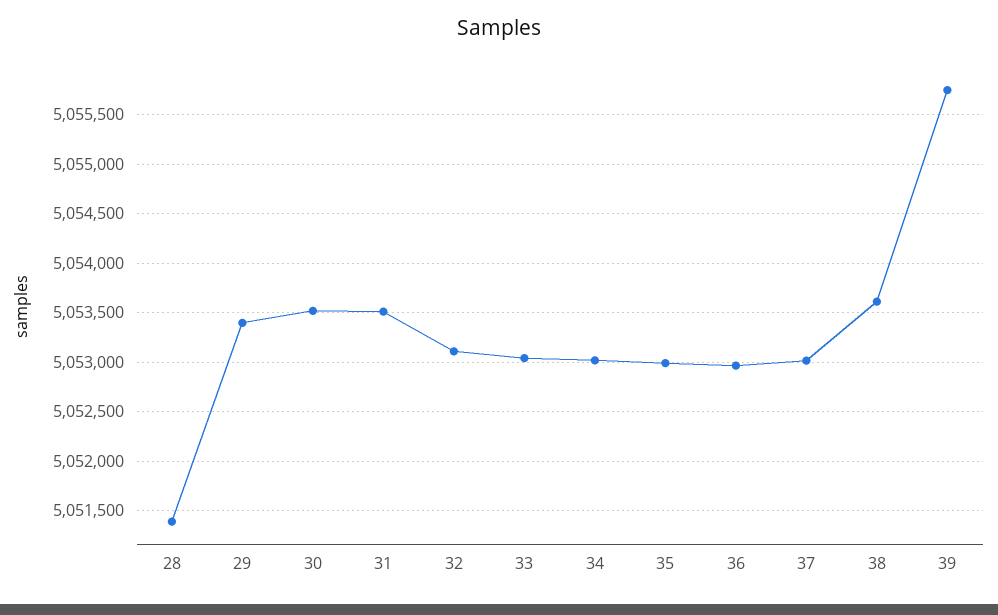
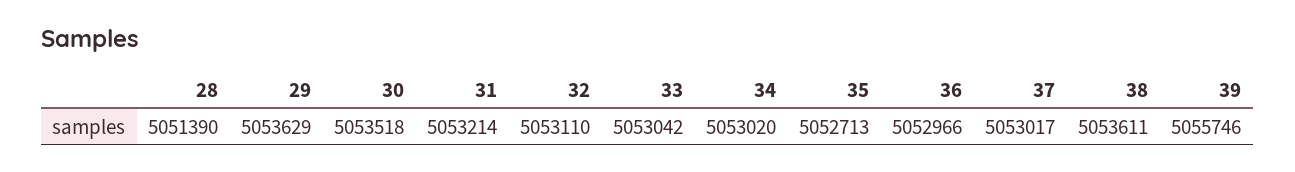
  {
    "28": 5051390,
-   "29": 5053400,
+   "29": 5053629,
    "30": 5053518,
-   "31": 5053500,
+   "31": 5053214,
    "32": 5053110,
    "33": 5053042,
    "34": 5053020,
-   "35": 5053000,
+   "35": 5052713,
    "36": 5052966,
    "37": 5053017,
    "38": 5053611,
    "39": 5055746
  }

